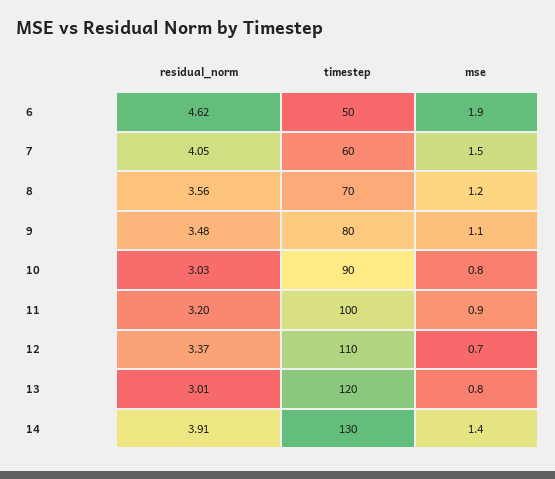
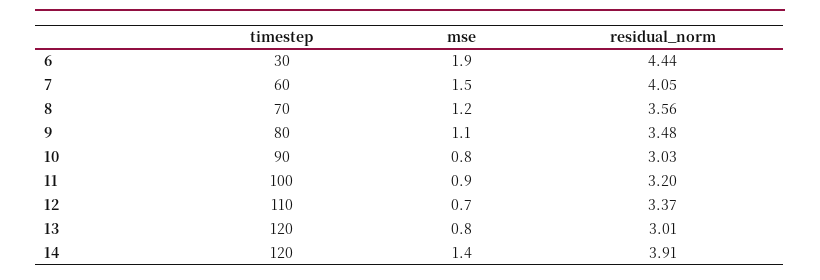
  {
    "residual_norm": {
-     "6": 4.62,
+     "6": 4.44,
      "7": 4.05,
      "8": 3.56,
      "9": 3.48,
      "10": 3.03,
      "11": 3.2,
      "12": 3.37,
      "13": 3.01,
      "14": 3.91
    },
    "timestep": {
-     "6": 50,
+     "6": 30,
      "7": 60,
      "8": 70,
      "9": 80,
      "10": 90,
      "11": 100,
      "12": 110,
      "13": 120,
-     "14": 130
+     "14": 120
    },
    "mse": {
      "6": 1.9,
      "7": 1.5,
      "8": 1.2,
      "9": 1.1,
      "10": 0.8,
      "11": 0.9,
      "12": 0.7,
      "13": 0.8,
      "14": 1.4
    }
  }

